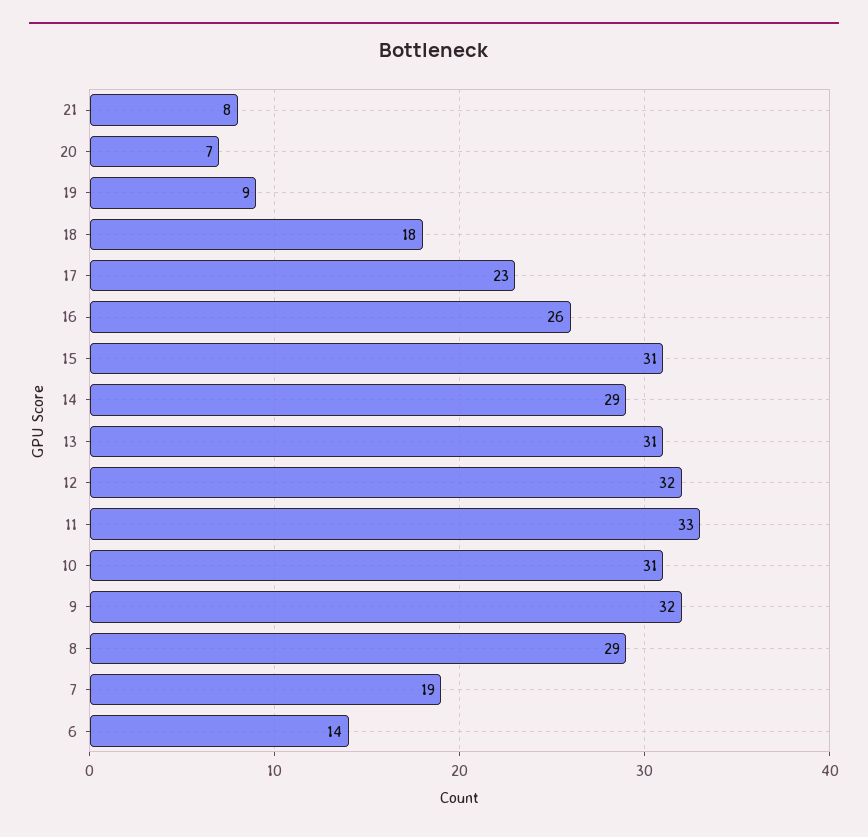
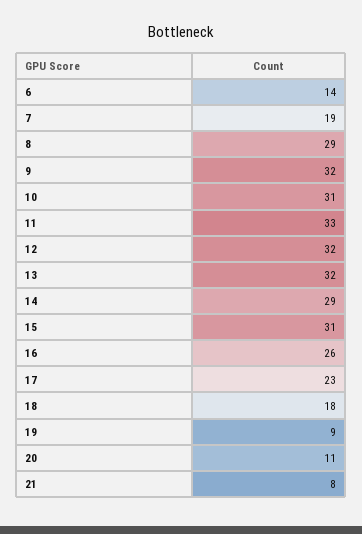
  {
    "21": 8,
-   "20": 7,
+   "20": 11,
    "19": 9,
    "18": 18,
    "17": 23,
    "16": 26,
    "15": 31,
    "14": 29,
-   "13": 31,
+   "13": 32,
    "12": 32,
    "11": 33,
    "10": 31,
    "9": 32,
    "8": 29,
    "7": 19,
    "6": 14
  }

